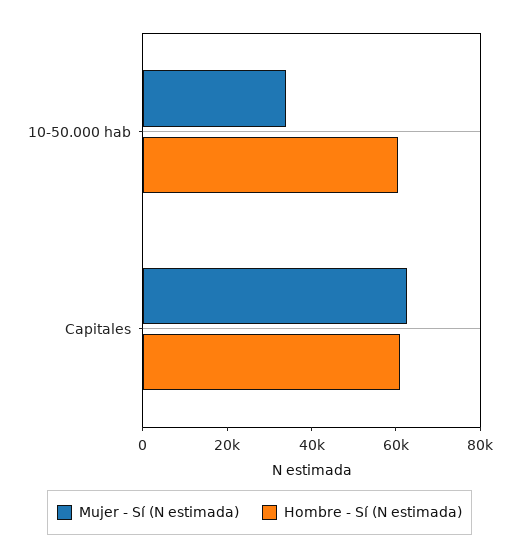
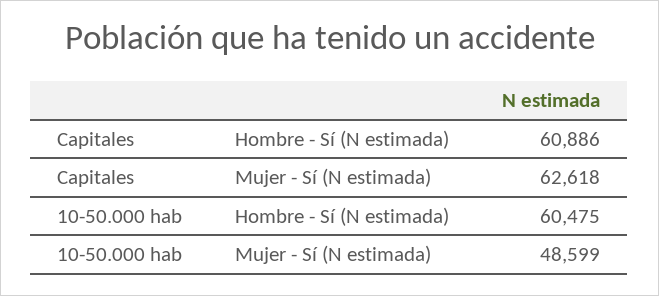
  {
    "Mujer - Sí (N estimada)": {
-     "10-50.000 hab": 35000,
+     "10-50.000 hab": 48599,
      "Capitales": 62618
    },
    "Hombre - Sí (N estimada)": {
      "10-50.000 hab": 60475,
      "Capitales": 60886
    }
  }

